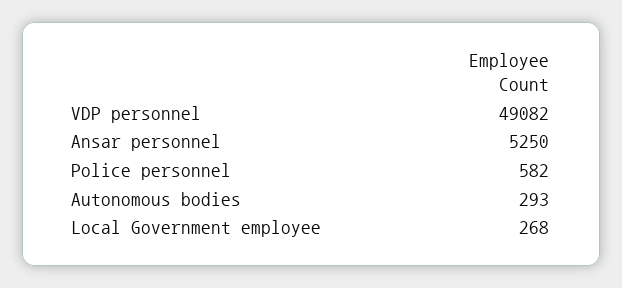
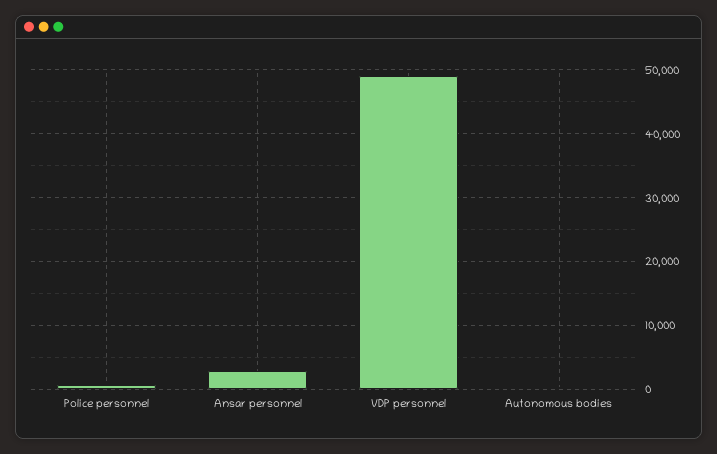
  {
    "VDP personnel": 49082,
-   "Ansar personnel": 5250,
+   "Ansar personnel": 3000,
    "Police personnel": 582,
-   "Autonomous bodies": 293,
+   "Autonomous bodies": 293
-   "Local Government employee": 268
  }

